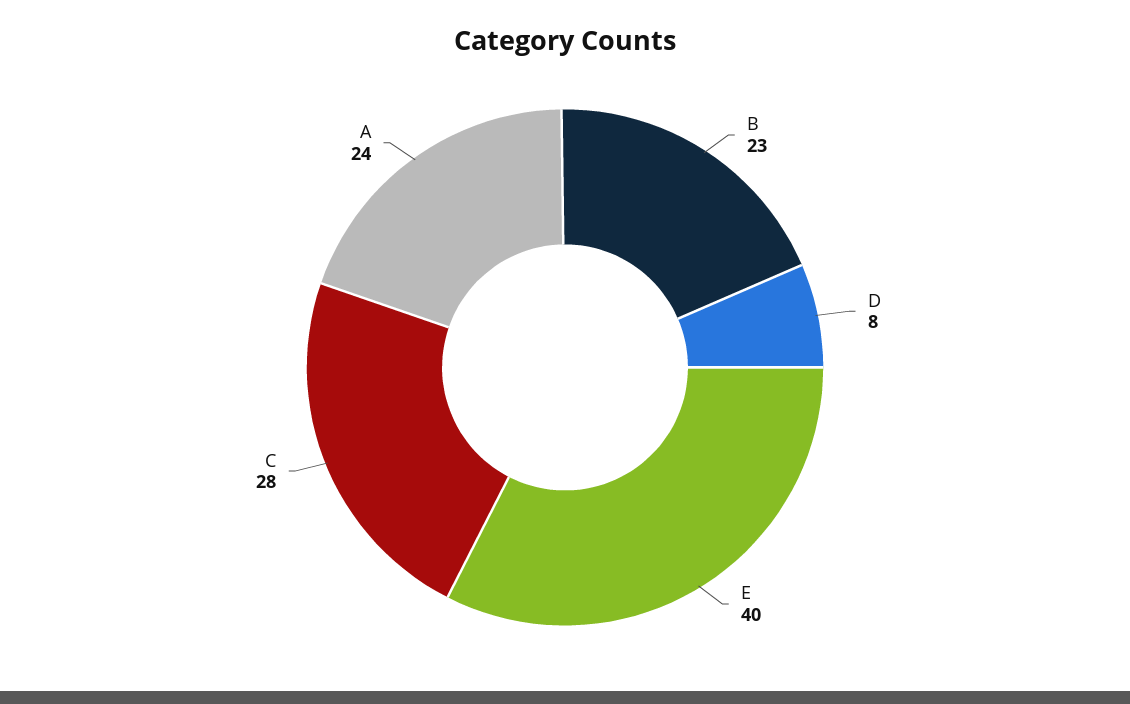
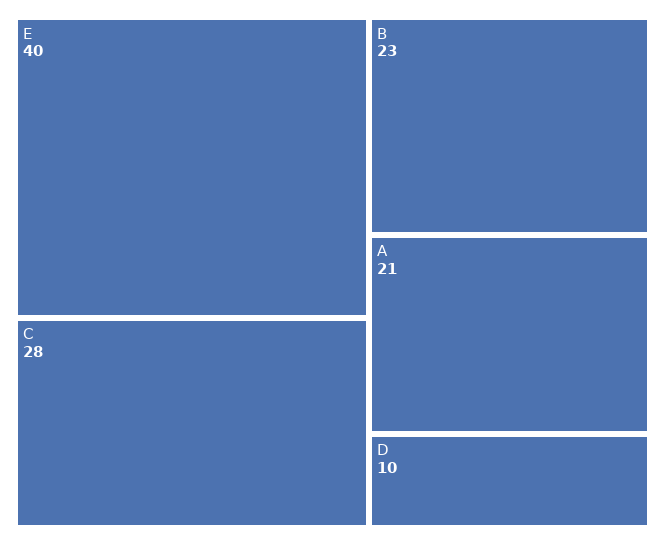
  {
    "B": 23,
-   "D": 8,
+   "D": 10,
    "E": 40,
    "C": 28,
-   "A": 24
+   "A": 21
  }

